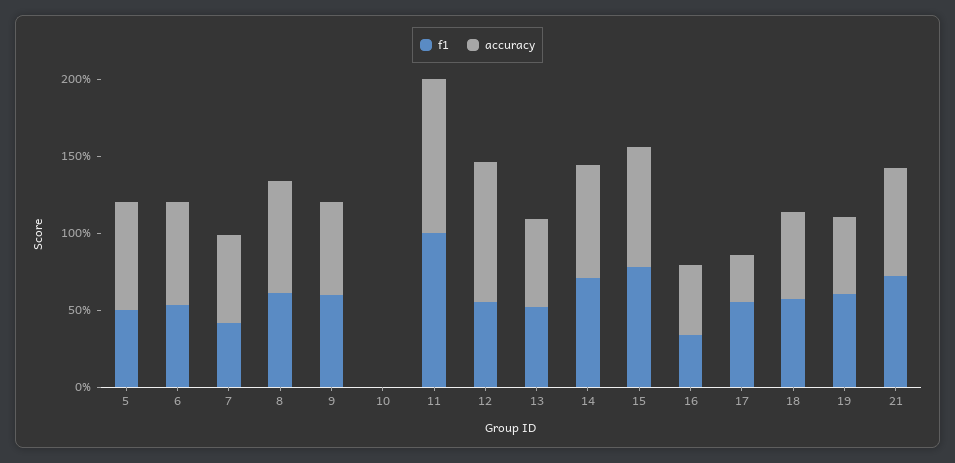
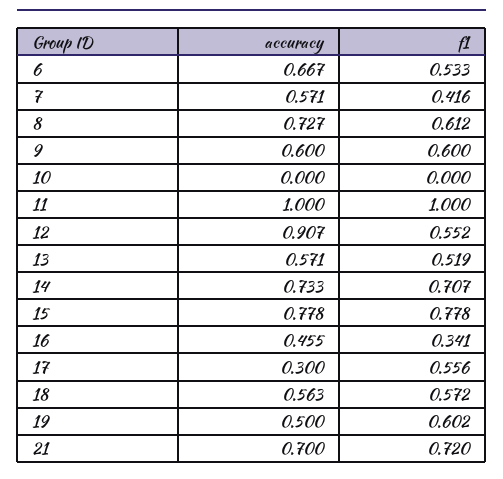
  {
    "f1": {
-     "5": 0.5,
      "6": 0.533,
      "7": 0.416,
      "8": 0.612,
      "9": 0.6,
      "10": 0,
      "11": 1,
      "12": 0.552,
      "13": 0.519,
      "14": 0.707,
      "15": 0.778,
      "16": 0.341,
      "17": 0.556,
      "18": 0.572,
      "19": 0.602,
      "21": 0.72
    },
    "accuracy": {
-     "5": 0.7,
      "6": 0.667,
      "7": 0.571,
      "8": 0.727,
      "9": 0.6,
      "10": 0,
      "11": 1,
      "12": 0.907,
      "13": 0.571,
      "14": 0.733,
      "15": 0.778,
      "16": 0.455,
      "17": 0.3,
      "18": 0.563,
      "19": 0.5,
      "21": 0.7
    }
  }

